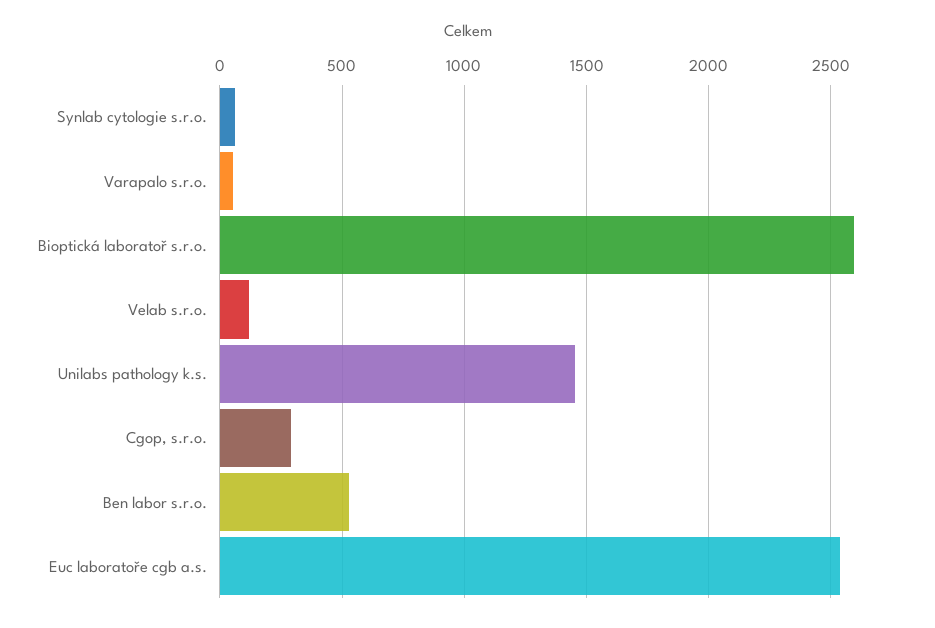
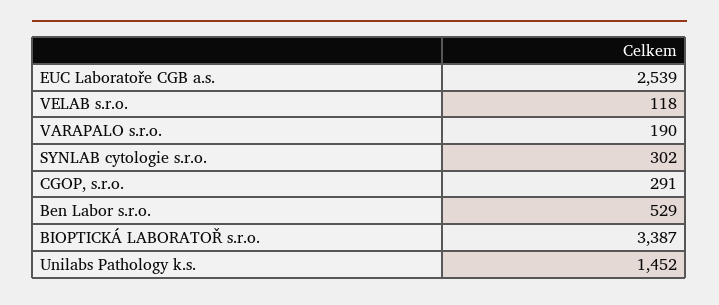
  {
-   "Synlab cytologie s.r.o.": 50,
+   "Synlab cytologie s.r.o.": 302,
-   "Varapalo s.r.o.": 50,
+   "Varapalo s.r.o.": 190,
-   "Bioptická laboratoř s.r.o.": 2600,
+   "Bioptická laboratoř s.r.o.": 3387,
    "Velab s.r.o.": 118,
    "Unilabs pathology k.s.": 1452,
    "Cgop, s.r.o.": 291,
    "Ben labor s.r.o.": 529,
    "Euc laboratoře cgb a.s.": 2539
  }

